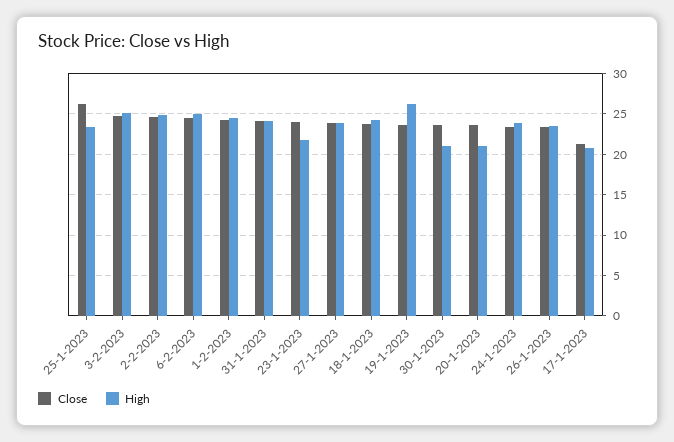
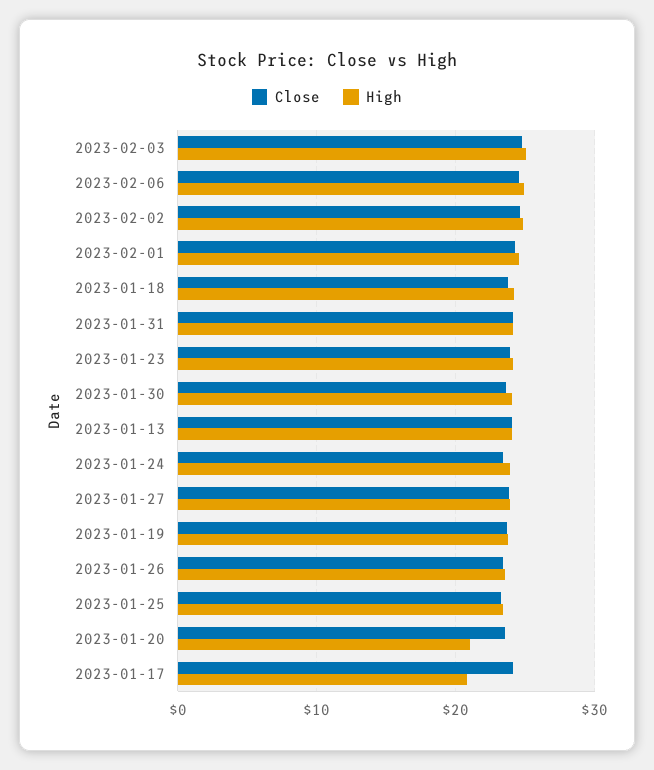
  {
    "Close": {
-     "25-1-2023": 26,
+     "25-1-2023": 23,
      "3-2-2023": 25,
      "2-2-2023": 25,
      "6-2-2023": 25,
      "1-2-2023": 24,
      "31-1-2023": 24,
      "23-1-2023": 24,
      "27-1-2023": 24,
      "18-1-2023": 24,
      "19-1-2023": 24,
      "30-1-2023": 24,
      "20-1-2023": 24,
      "24-1-2023": 23,
      "26-1-2023": 23,
-     "17-1-2023": 21
+     "17-1-2023": 24,
+     "2023-01-13": 24
    },
    "High": {
      "25-1-2023": 23,
      "3-2-2023": 25,
      "2-2-2023": 25,
      "6-2-2023": 25,
      "1-2-2023": 25,
      "31-1-2023": 24,
-     "23-1-2023": 22,
+     "23-1-2023": 24,
      "27-1-2023": 24,
      "18-1-2023": 24,
-     "19-1-2023": 26,
+     "19-1-2023": 24,
-     "30-1-2023": 21,
+     "30-1-2023": 24,
      "20-1-2023": 21,
      "24-1-2023": 24,
      "26-1-2023": 24,
-     "17-1-2023": 21
+     "17-1-2023": 21,
+     "2023-01-13": 24
    }
  }

